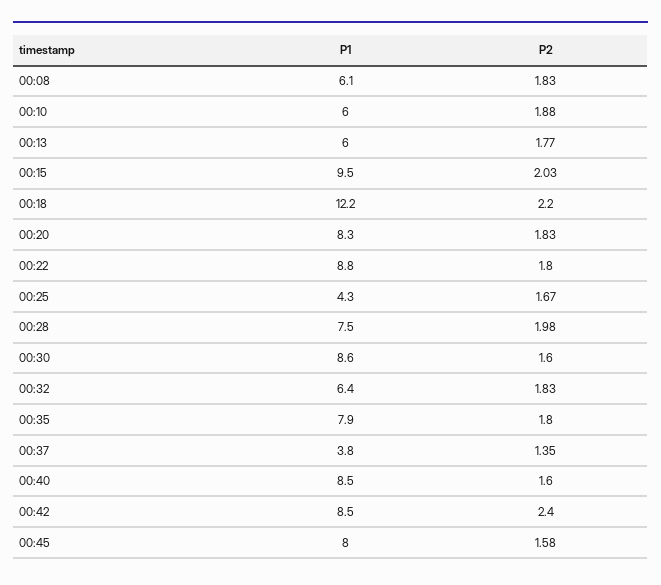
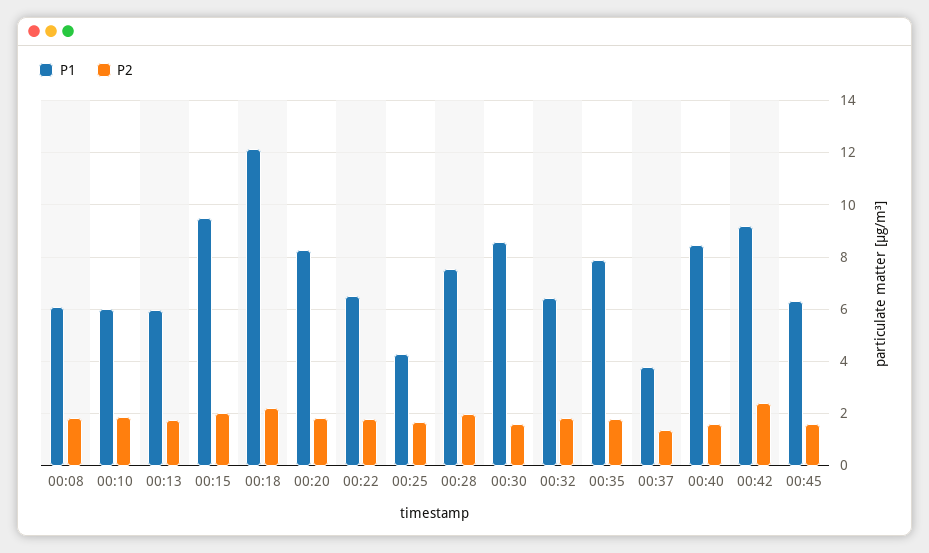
  {
    "P1": {
      "00:08": 6.1,
      "00:10": 6,
      "00:13": 6,
      "00:15": 9.5,
      "00:18": 12.2,
      "00:20": 8.3,
-     "00:22": 8.8,
+     "00:22": 6.5,
      "00:25": 4.3,
      "00:28": 7.5,
      "00:30": 8.6,
      "00:32": 6.4,
      "00:35": 7.9,
      "00:37": 3.8,
      "00:40": 8.5,
-     "00:42": 8.5,
+     "00:42": 9.25,
-     "00:45": 8
+     "00:45": 6.25
    },
    "P2": {
      "00:08": 1.83,
      "00:10": 1.88,
      "00:13": 1.77,
      "00:15": 2.03,
      "00:18": 2.2,
      "00:20": 1.83,
      "00:22": 1.8,
      "00:25": 1.67,
      "00:28": 1.98,
      "00:30": 1.6,
      "00:32": 1.83,
      "00:35": 1.8,
      "00:37": 1.35,
      "00:40": 1.6,
      "00:42": 2.4,
      "00:45": 1.58
    }
  }

